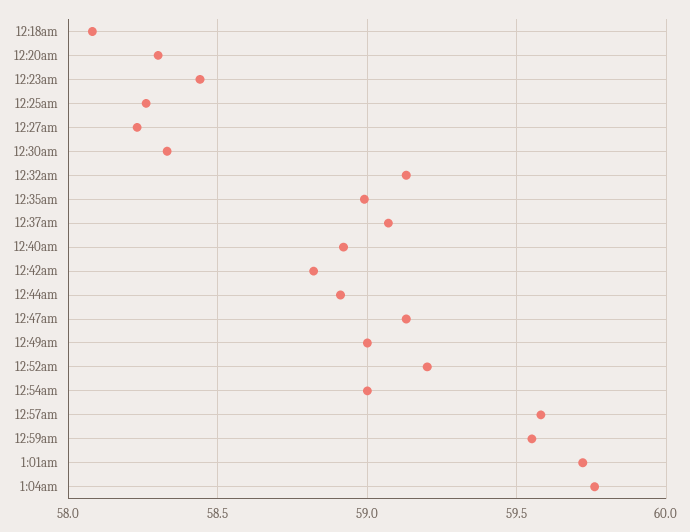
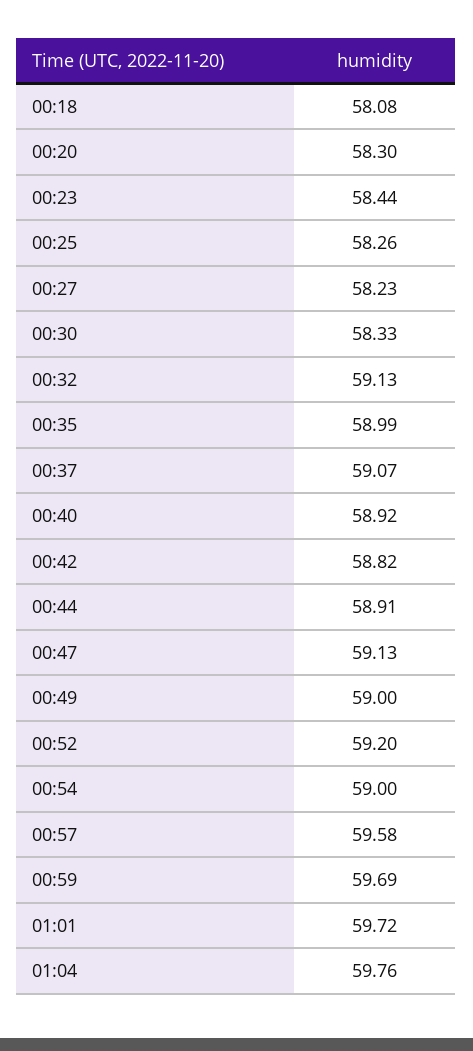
  {
    "12:18am": 58.08,
    "12:20am": 58.3,
    "12:23am": 58.44,
    "12:25am": 58.26,
    "12:27am": 58.23,
    "12:30am": 58.33,
    "12:32am": 59.13,
    "12:35am": 58.99,
    "12:37am": 59.07,
    "12:40am": 58.92,
    "12:42am": 58.82,
    "12:44am": 58.91,
    "12:47am": 59.13,
    "12:49am": 59,
    "12:52am": 59.2,
    "12:54am": 59,
    "12:57am": 59.58,
-   "12:59am": 59.55,
+   "12:59am": 59.69,
    "1:01am": 59.72,
    "1:04am": 59.76
  }

